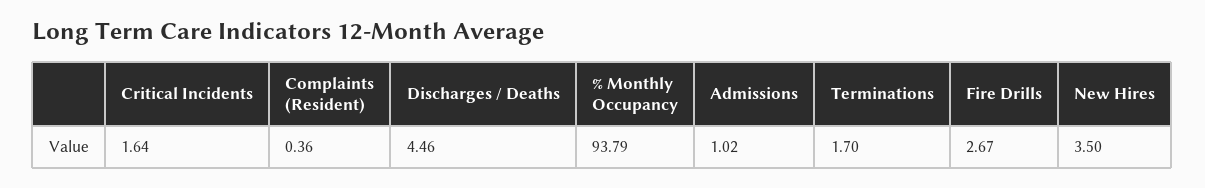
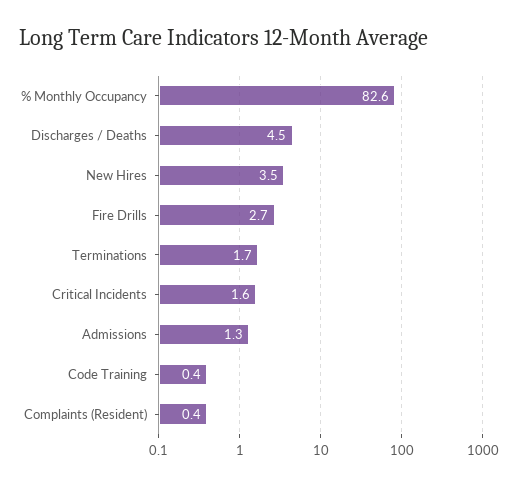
  {
    "Critical Incidents": 1.64,
    "Complaints (Resident)": 0.36,
    "Discharges / Deaths": 4.46,
-   "% Monthly Occupancy": 93.79,
+   "% Monthly Occupancy": 82.6,
-   "Admissions": 1.02,
+   "Admissions": 1.3,
    "Terminations": 1.7,
    "Fire Drills": 2.67,
-   "New Hires": 3.5
+   "New Hires": 3.5,
+   "Code Training": 0.4
  }

